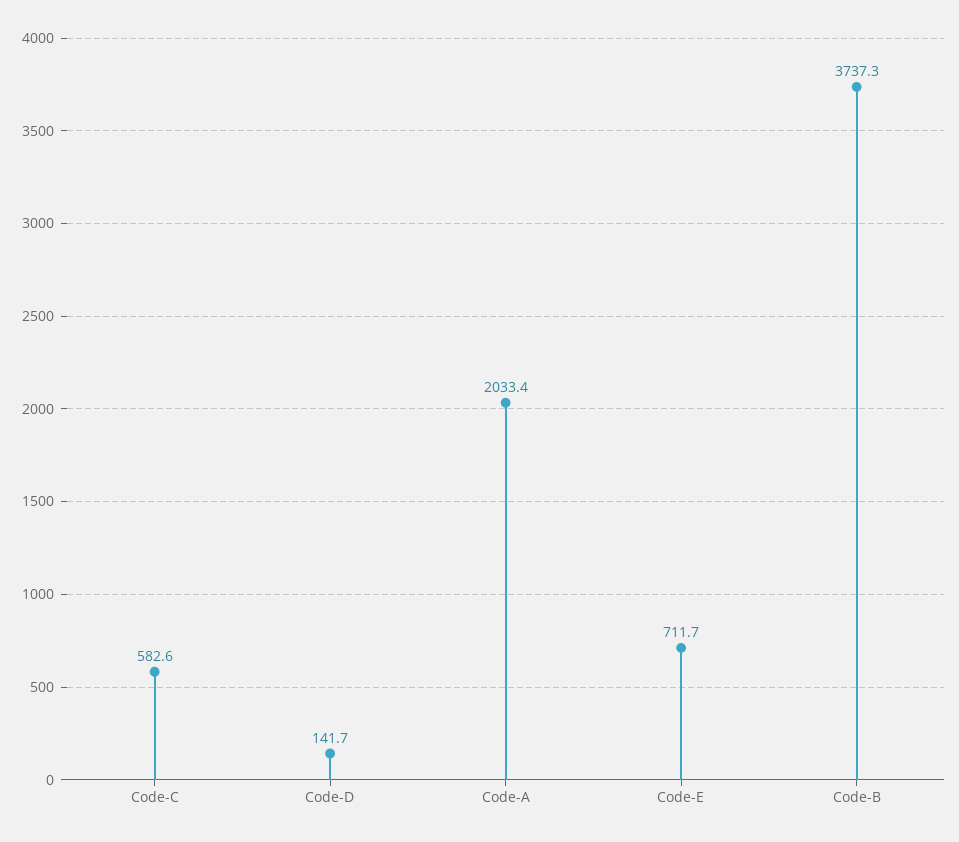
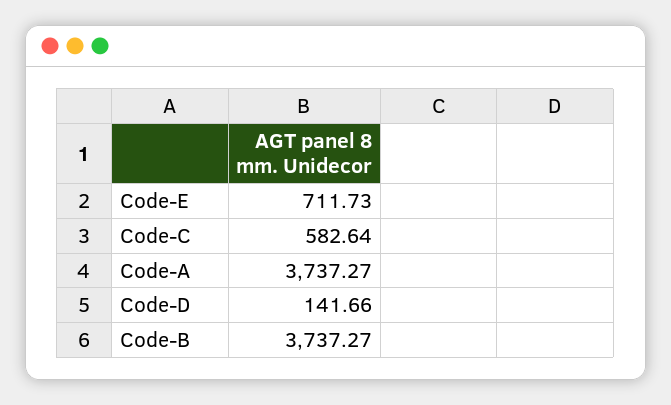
  {
    "Code-C": 582.64,
    "Code-D": 141.66,
-   "Code-A": 2033.4,
+   "Code-A": 3737.27,
    "Code-E": 711.73,
    "Code-B": 3737.27
  }

